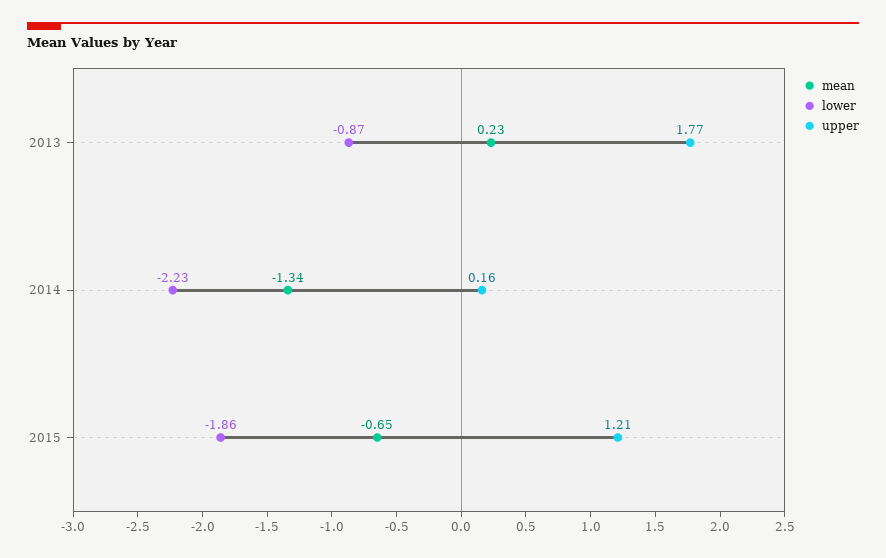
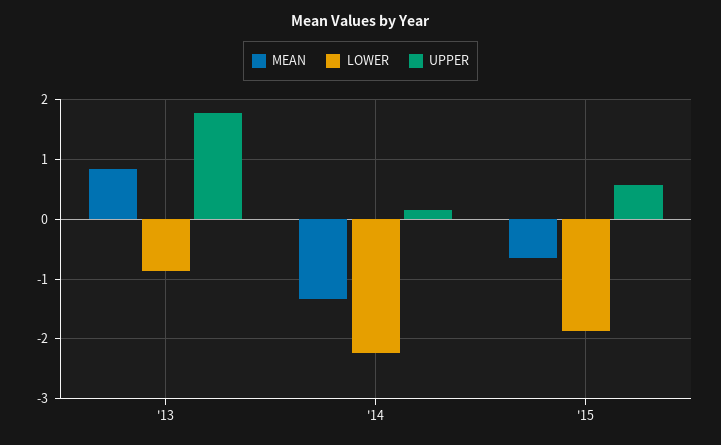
  {
    "mean": {
-     "2013": 0.23,
+     "2013": 0.8,
      "2014": -1.34,
      "2015": -0.65
    },
    "lower": {
      "2013": -0.87,
      "2014": -2.23,
      "2015": -1.86
    },
    "upper": {
      "2013": 1.77,
      "2014": 0.16,
-     "2015": 1.21
+     "2015": 0.6
    }
  }

